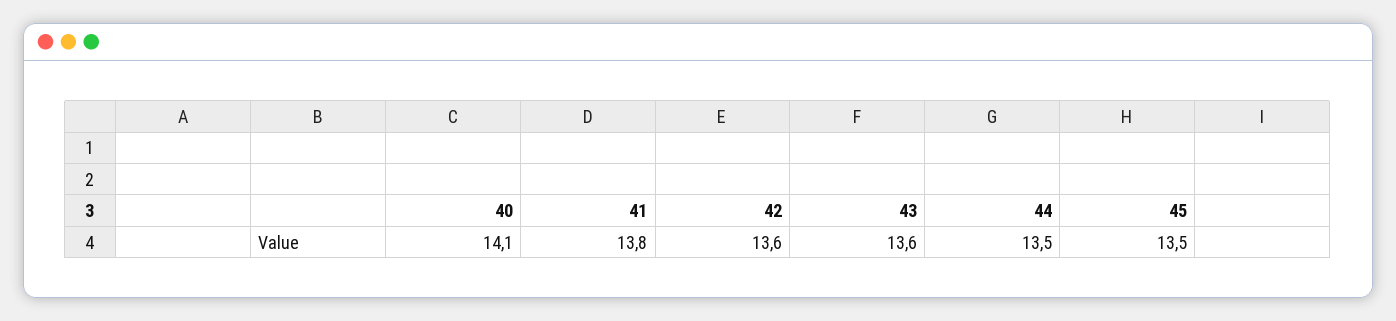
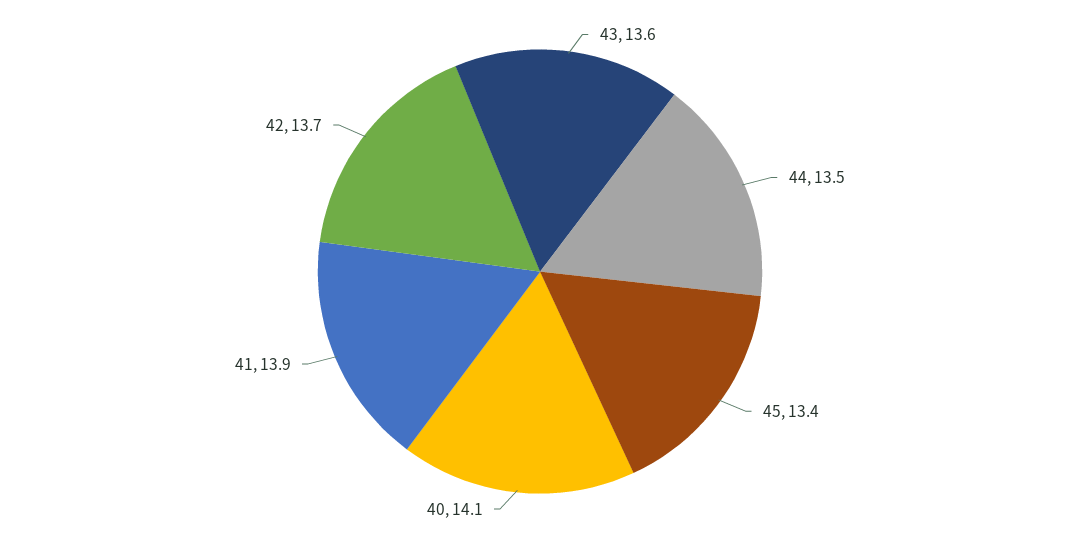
  {
    "40": 14.1,
-   "41": 13.8,
+   "41": 13.9,
-   "42": 13.6,
+   "42": 13.7,
    "43": 13.6,
    "44": 13.5,
-   "45": 13.5
+   "45": 13.4
  }

